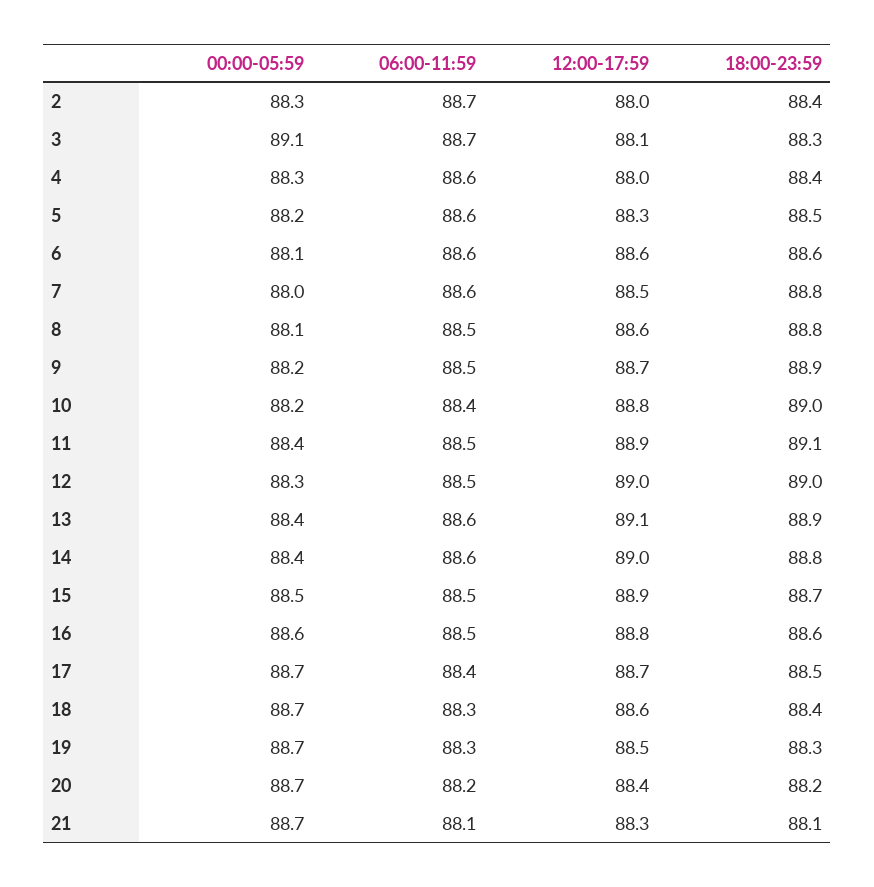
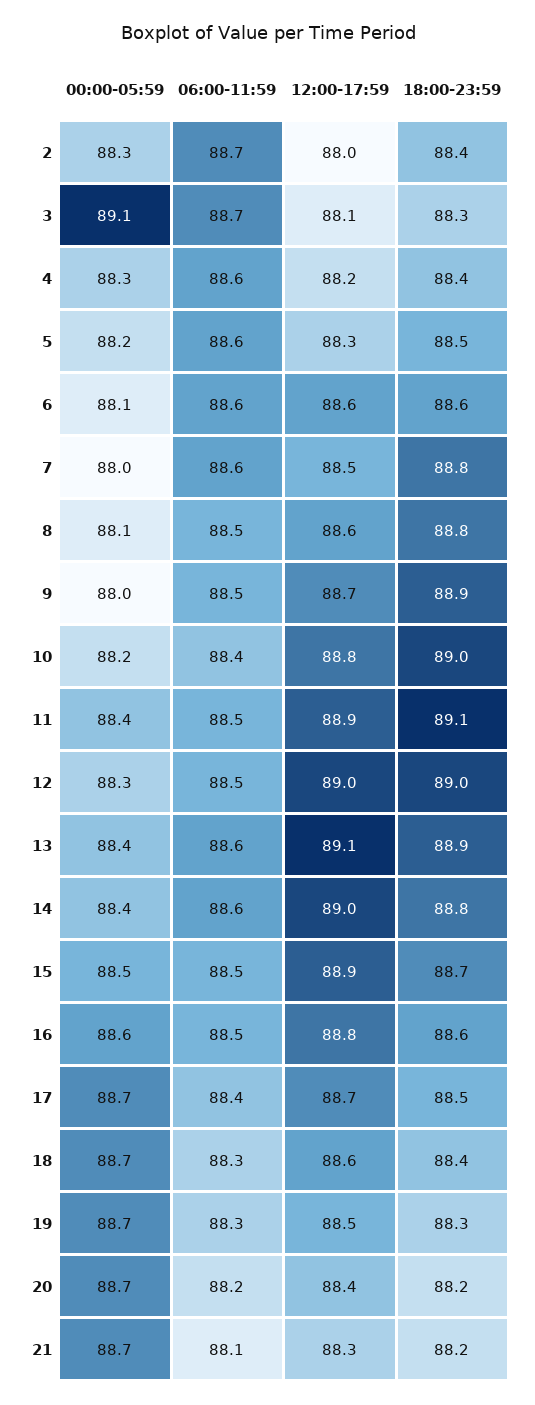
  {
    "00:00-05:59": {
      "2": 88.3,
      "3": 89.1,
      "4": 88.3,
      "5": 88.2,
      "6": 88.1,
      "7": 88,
      "8": 88.1,
-     "9": 88.2,
+     "9": 88,
      "10": 88.2,
      "11": 88.4,
      "12": 88.3,
      "13": 88.4,
      "14": 88.4,
      "15": 88.5,
      "16": 88.6,
      "17": 88.7,
      "18": 88.7,
      "19": 88.7,
      "20": 88.7,
      "21": 88.7
    },
    "06:00-11:59": {
      "2": 88.7,
      "3": 88.7,
      "4": 88.6,
      "5": 88.6,
      "6": 88.6,
      "7": 88.6,
      "8": 88.5,
      "9": 88.5,
      "10": 88.4,
      "11": 88.5,
      "12": 88.5,
      "13": 88.6,
      "14": 88.6,
      "15": 88.5,
      "16": 88.5,
      "17": 88.4,
      "18": 88.3,
      "19": 88.3,
      "20": 88.2,
      "21": 88.1
    },
    "12:00-17:59": {
      "2": 88,
      "3": 88.1,
-     "4": 88,
+     "4": 88.2,
      "5": 88.3,
      "6": 88.6,
      "7": 88.5,
      "8": 88.6,
      "9": 88.7,
      "10": 88.8,
      "11": 88.9,
      "12": 89,
      "13": 89.1,
      "14": 89,
      "15": 88.9,
      "16": 88.8,
      "17": 88.7,
      "18": 88.6,
      "19": 88.5,
      "20": 88.4,
      "21": 88.3
    },
    "18:00-23:59": {
      "2": 88.4,
      "3": 88.3,
      "4": 88.4,
      "5": 88.5,
      "6": 88.6,
      "7": 88.8,
      "8": 88.8,
      "9": 88.9,
      "10": 89,
      "11": 89.1,
      "12": 89,
      "13": 88.9,
      "14": 88.8,
      "15": 88.7,
      "16": 88.6,
      "17": 88.5,
      "18": 88.4,
      "19": 88.3,
      "20": 88.2,
-     "21": 88.1
+     "21": 88.2
    }
  }

